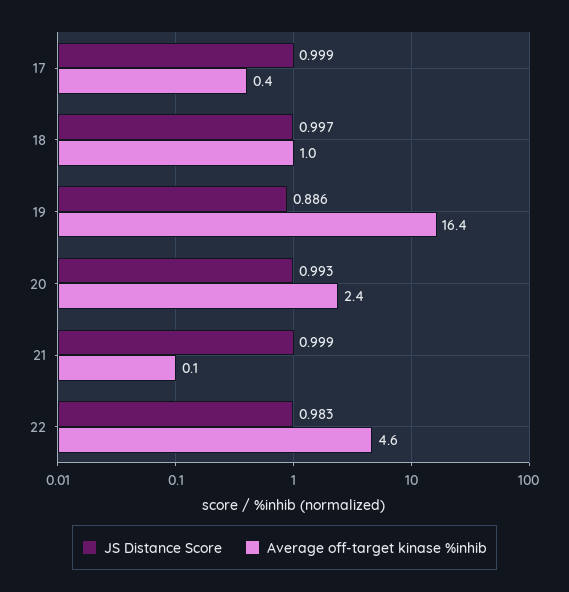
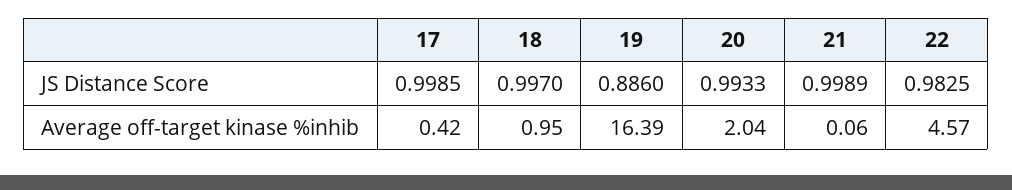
  {
    "JS Distance Score": {
      "17": 0.9985,
      "18": 0.997,
      "19": 0.886,
      "20": 0.9933,
      "21": 0.9989,
      "22": 0.9825
    },
    "Average off-target kinase %inhib": {
      "17": 0.42,
      "18": 0.95,
      "19": 16.39,
-     "20": 2.4,
+     "20": 2.04,
      "21": 0.06,
      "22": 4.57
    }
  }

